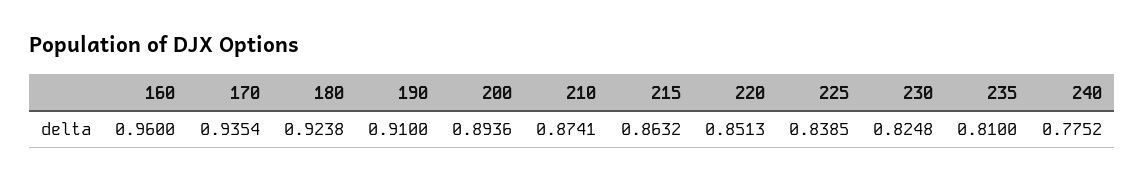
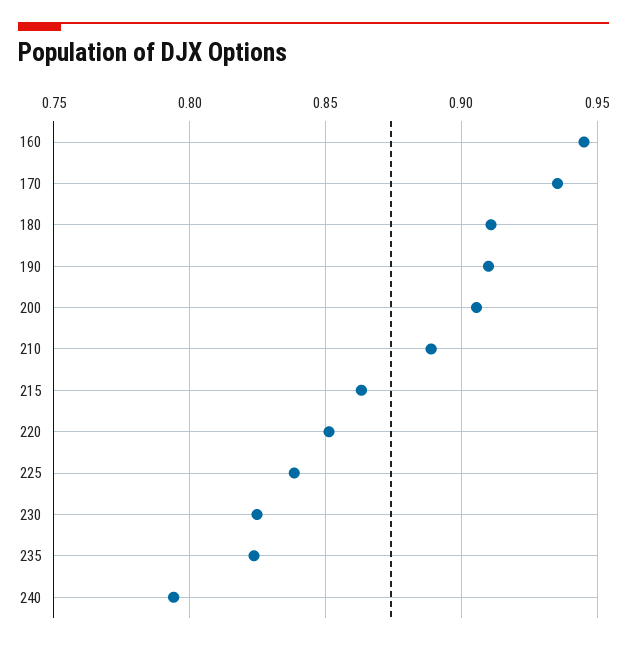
  {
-   "160": 0.96,
+   "160": 0.945,
    "170": 0.9354,
-   "180": 0.9238,
+   "180": 0.91,
    "190": 0.91,
-   "200": 0.8936,
+   "200": 0.905,
-   "210": 0.8741,
+   "210": 0.89,
    "215": 0.8632,
    "220": 0.8513,
    "225": 0.8385,
    "230": 0.8248,
-   "235": 0.81,
+   "235": 0.825,
-   "240": 0.7752
+   "240": 0.795
  }

